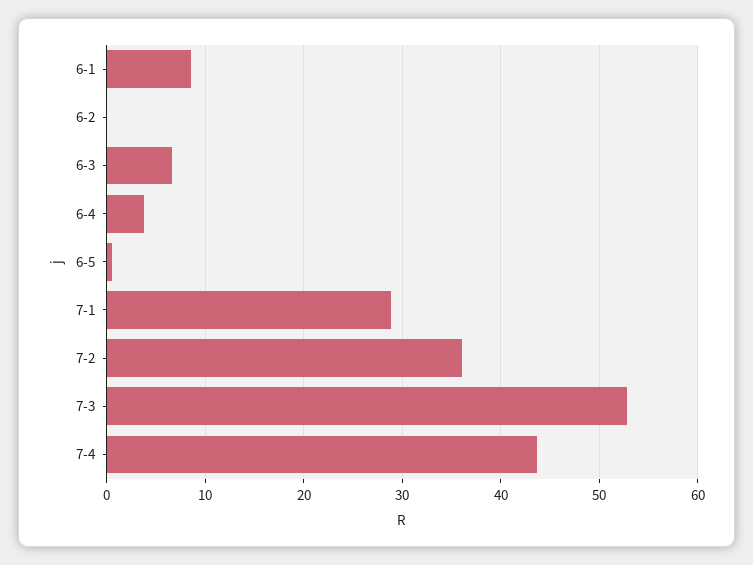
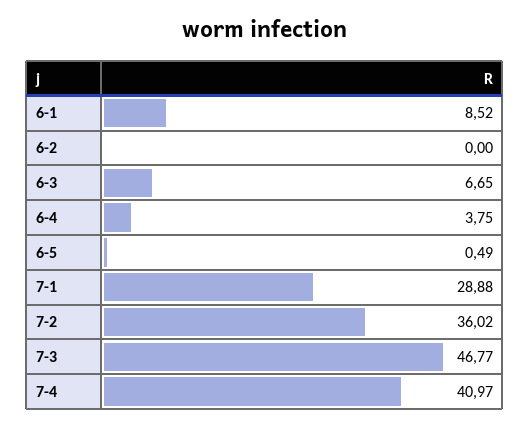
  {
    "6-1": 8.52,
    "6-2": 0,
    "6-3": 6.65,
    "6-4": 3.75,
    "6-5": 0.49,
    "7-1": 28.88,
    "7-2": 36.02,
-   "7-3": 53,
+   "7-3": 46.77,
-   "7-4": 44
+   "7-4": 40.97
  }

